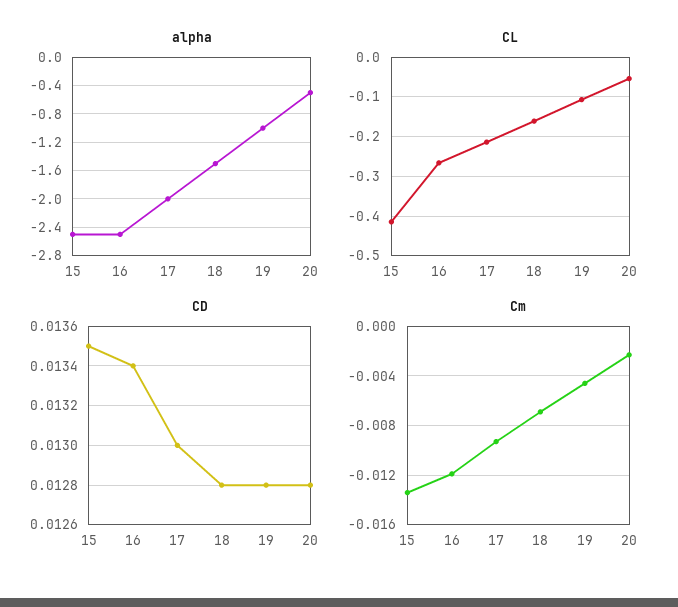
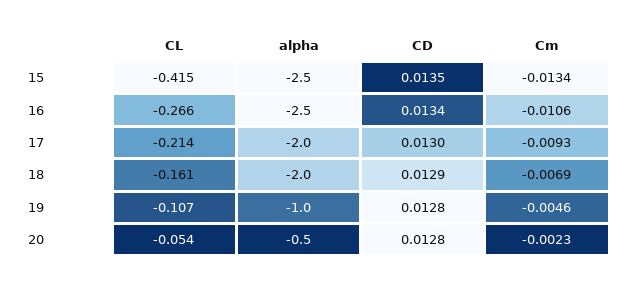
  {
    "alpha": {
      "15": -2.5,
      "16": -2.5,
      "17": -2,
-     "18": -1.5,
+     "18": -2,
      "19": -1,
      "20": -0.5
    },
    "CL": {
      "15": -0.415,
      "16": -0.266,
      "17": -0.214,
      "18": -0.161,
      "19": -0.107,
      "20": -0.054
    },
    "CD": {
      "15": 0.0135,
      "16": 0.0134,
      "17": 0.013,
-     "18": 0.0128,
+     "18": 0.0129,
      "19": 0.0128,
      "20": 0.0128
    },
    "Cm": {
      "15": -0.0134,
-     "16": -0.012,
+     "16": -0.0106,
      "17": -0.0093,
      "18": -0.0069,
      "19": -0.0046,
      "20": -0.0023
    }
  }

